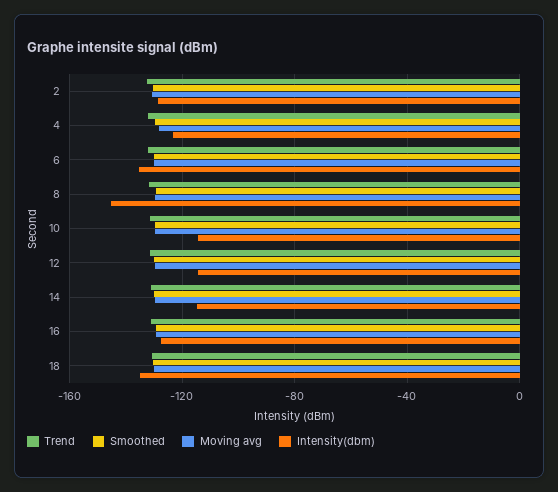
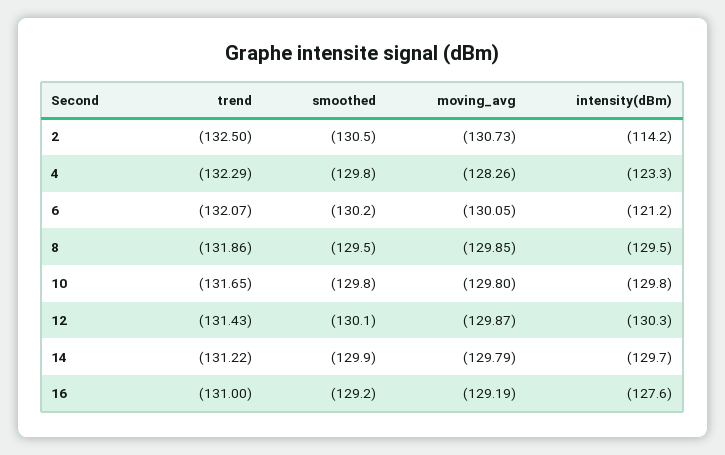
  {
    "Trend": {
      "2": -132.5,
      "4": -132.29,
      "6": -132.07,
      "8": -131.86,
      "10": -131.65,
      "12": -131.43,
      "14": -131.22,
-     "16": -131,
+     "16": -131
-     "18": -130
    },
    "Smoothed": {
      "2": -130.5,
      "4": -129.8,
      "6": -130.2,
      "8": -129.5,
      "10": -129.8,
      "12": -130.1,
      "14": -129.9,
-     "16": -129.2,
+     "16": -129.2
-     "18": -130
    },
    "Moving avg": {
      "2": -130.73,
      "4": -128.26,
      "6": -130.05,
      "8": -129.85,
      "10": -129.8,
      "12": -129.87,
      "14": -129.79,
-     "16": -129.19,
+     "16": -129.19
-     "18": -130
    },
    "Intensity(dbm)": {
-     "2": -130,
+     "2": -114.2,
      "4": -123.3,
-     "6": -135,
+     "6": -121.2,
-     "8": -145,
+     "8": -129.5,
-     "10": -115,
+     "10": -129.8,
-     "12": -115,
+     "12": -130.3,
-     "14": -115,
+     "14": -129.7,
-     "16": -127.6,
+     "16": -127.6
-     "18": -135
    }
  }

